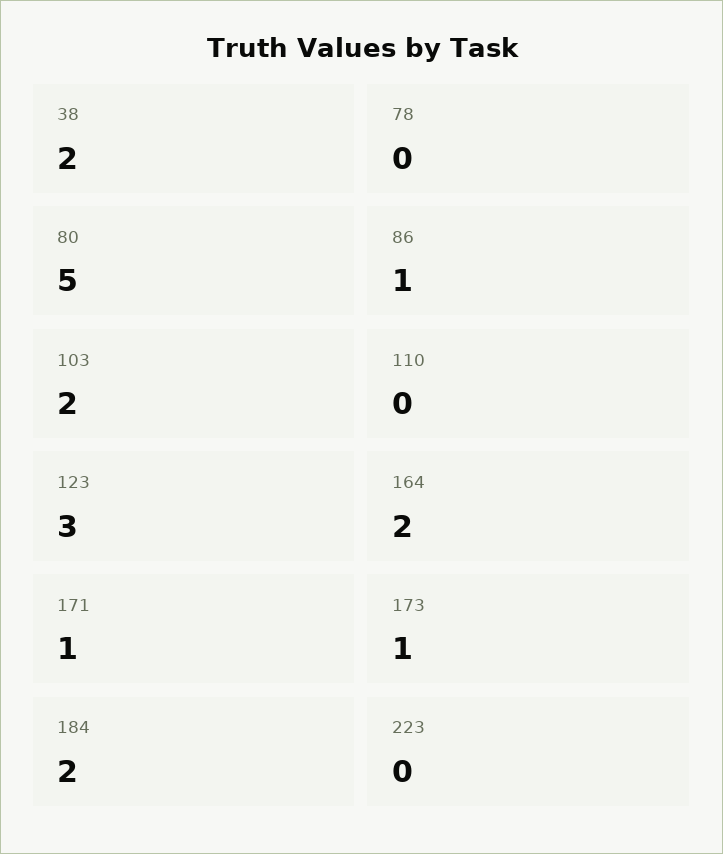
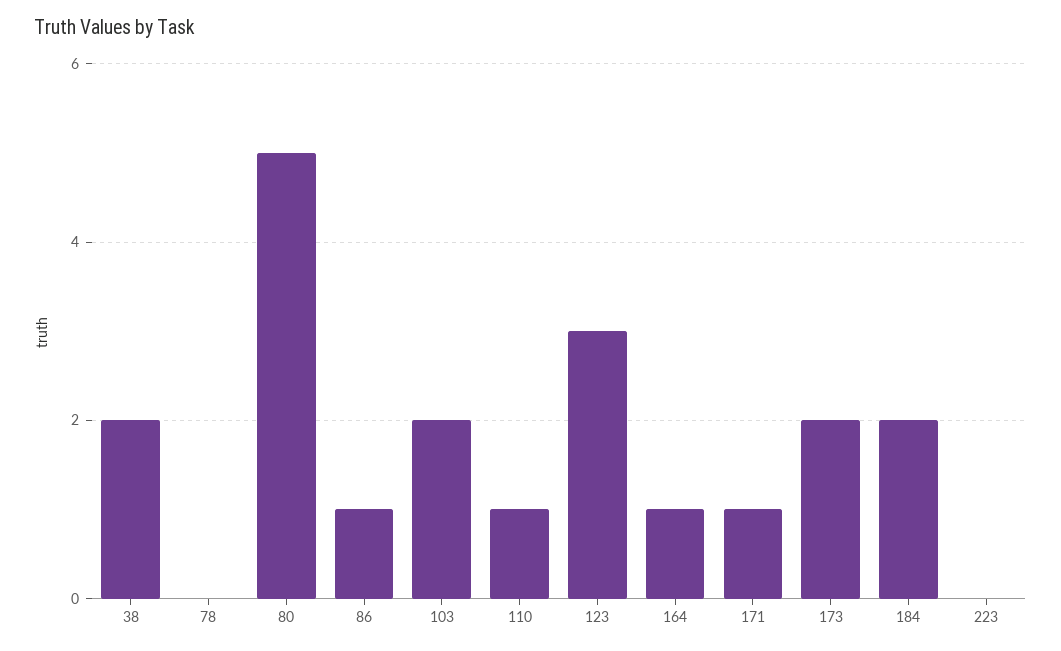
  {
    "38": 2,
    "78": 0,
    "80": 5,
    "86": 1,
    "103": 2,
-   "110": 0,
+   "110": 1,
    "123": 3,
-   "164": 2,
+   "164": 1,
    "171": 1,
-   "173": 1,
+   "173": 2,
    "184": 2,
    "223": 0
  }

